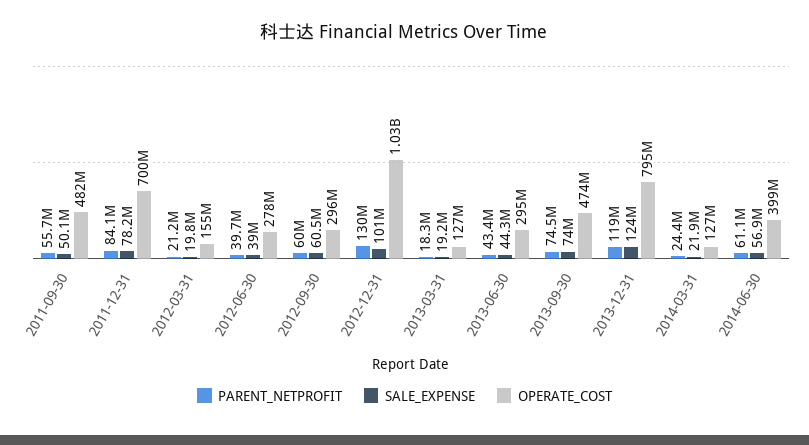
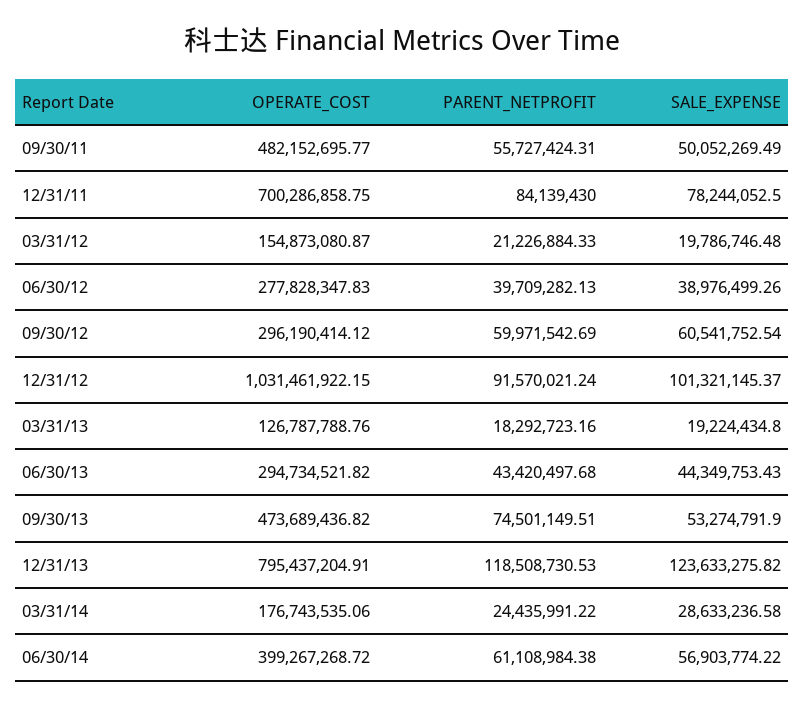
  {
    "PARENT_NETPROFIT": {
      "2011-09-30": 55727424.31,
      "2011-12-31": 84139430,
      "2012-03-31": 21226884.33,
      "2012-06-30": 39709282.13,
      "2012-09-30": 59971542.69,
-     "2012-12-31": 130000000,
+     "2012-12-31": 91570021.24,
      "2013-03-31": 18292723.16,
      "2013-06-30": 43420497.68,
      "2013-09-30": 74501149.51,
      "2013-12-31": 118508730.53,
      "2014-03-31": 24435991.22,
      "2014-06-30": 61108984.38
    },
    "SALE_EXPENSE": {
      "2011-09-30": 50052269.49,
      "2011-12-31": 78244052.5,
      "2012-03-31": 19786746.48,
      "2012-06-30": 38976499.26,
      "2012-09-30": 60541752.54,
      "2012-12-31": 101321145.37,
      "2013-03-31": 19224434.8,
      "2013-06-30": 44349753.43,
-     "2013-09-30": 74000000,
+     "2013-09-30": 53274791.9,
      "2013-12-31": 123633275.82,
-     "2014-03-31": 21900000,
+     "2014-03-31": 28633236.58,
      "2014-06-30": 56903774.22
    },
    "OPERATE_COST": {
      "2011-09-30": 482152695.77,
      "2011-12-31": 700286858.75,
      "2012-03-31": 154873080.87,
      "2012-06-30": 277828347.83,
      "2012-09-30": 296190414.12,
      "2012-12-31": 1031461922.15,
      "2013-03-31": 126787788.76,
      "2013-06-30": 294734521.82,
      "2013-09-30": 473689436.82,
      "2013-12-31": 795437204.91,
-     "2014-03-31": 127000000,
+     "2014-03-31": 176743535.06,
      "2014-06-30": 399267268.72
    }
  }

